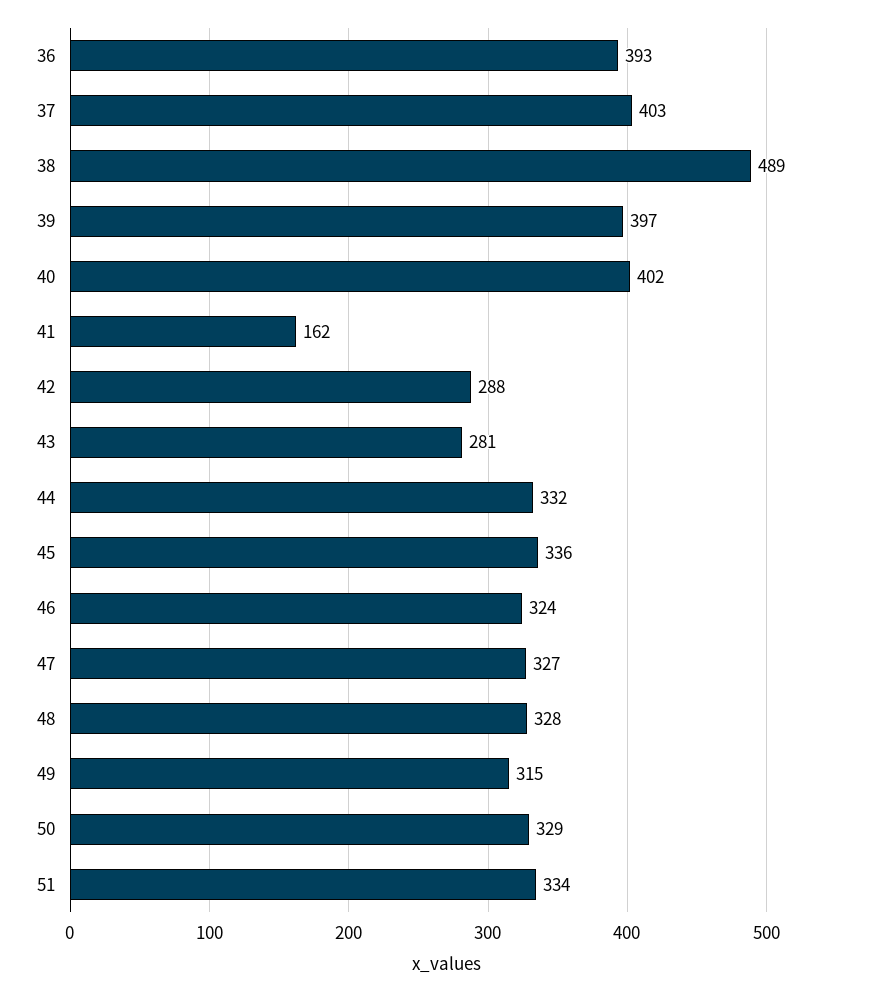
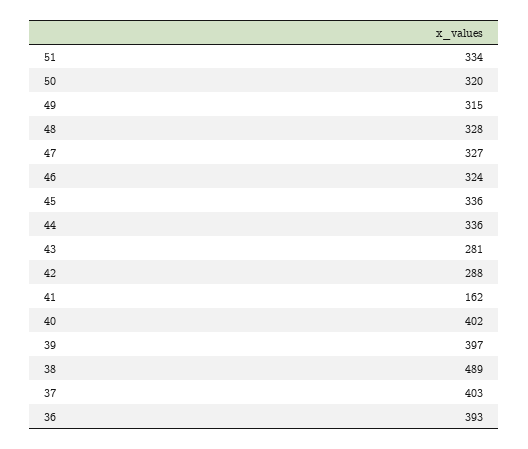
  {
    "36": 393,
    "37": 403,
    "38": 489,
    "39": 397,
    "40": 402,
    "41": 162,
    "42": 288,
    "43": 281,
-   "44": 332,
+   "44": 336,
    "45": 336,
    "46": 324,
    "47": 327,
    "48": 328,
    "49": 315,
-   "50": 329,
+   "50": 320,
    "51": 334
  }

